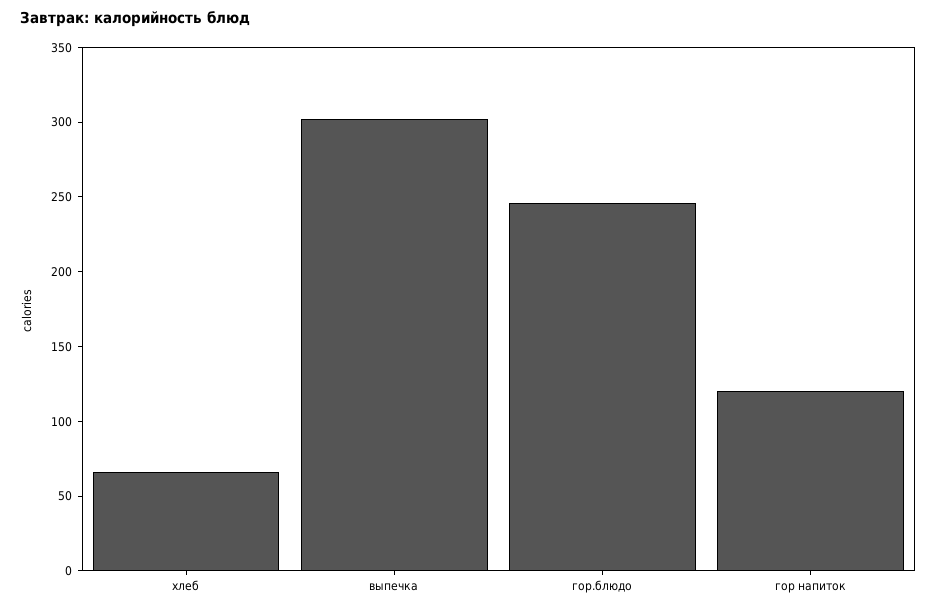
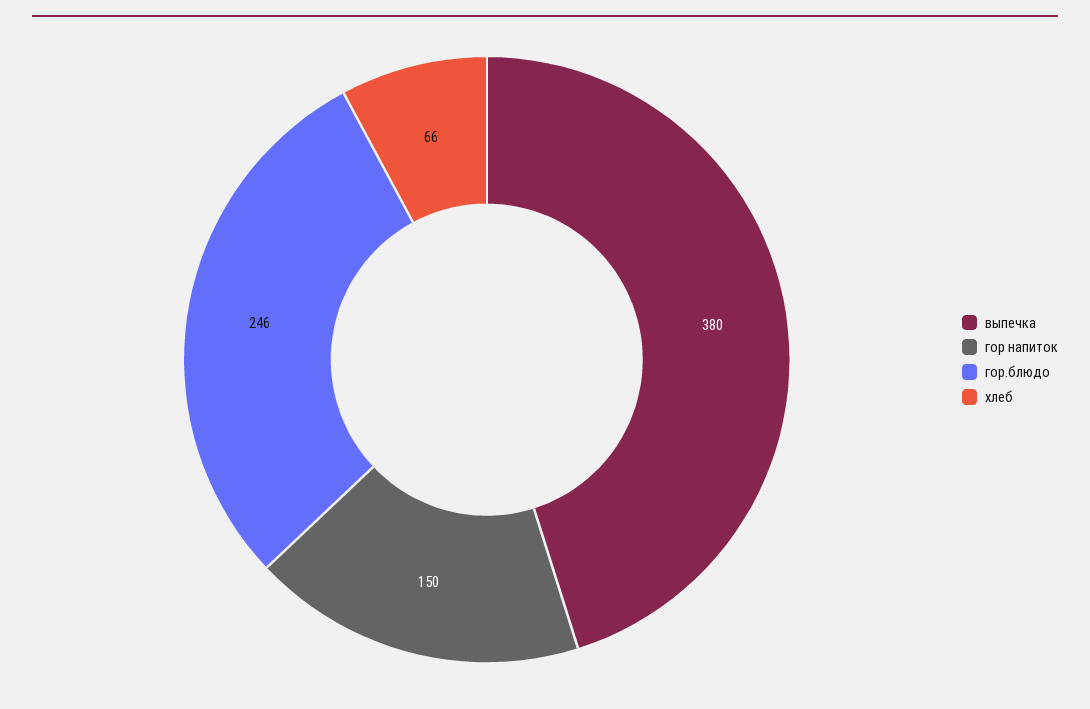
  {
    "хлеб": 66,
-   "выпечка": 300,
+   "выпечка": 380,
    "гор.блюдо": 246,
-   "гор напиток": 120
+   "гор напиток": 150
  }

